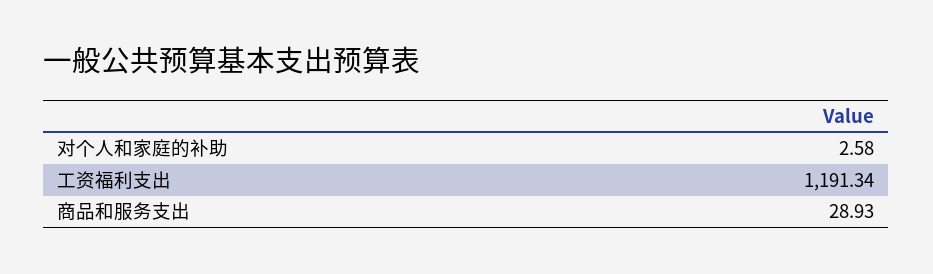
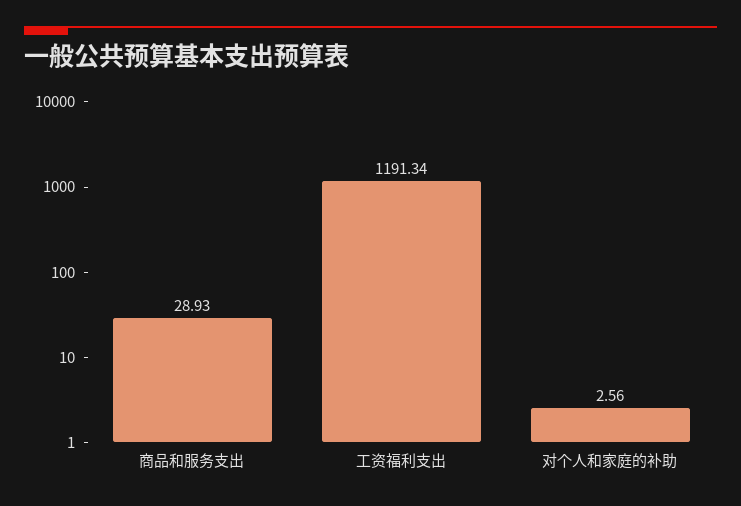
  {
-   "对个人和家庭的补助": 2.58,
+   "对个人和家庭的补助": 2.56,
    "工资福利支出": 1191.34,
    "商品和服务支出": 28.93
  }

